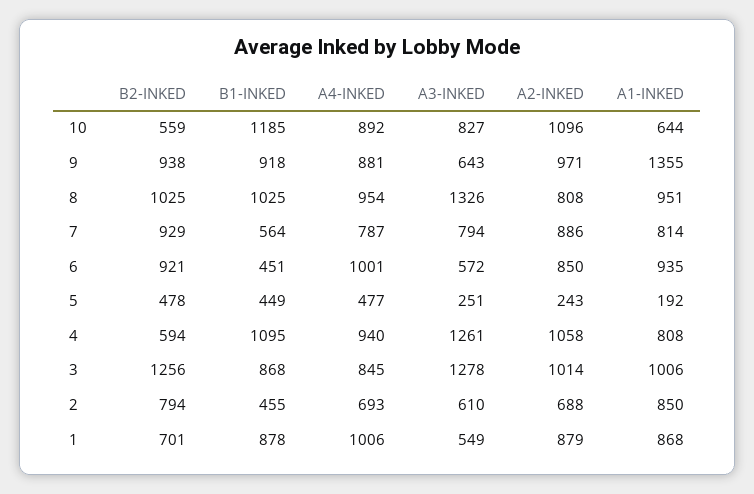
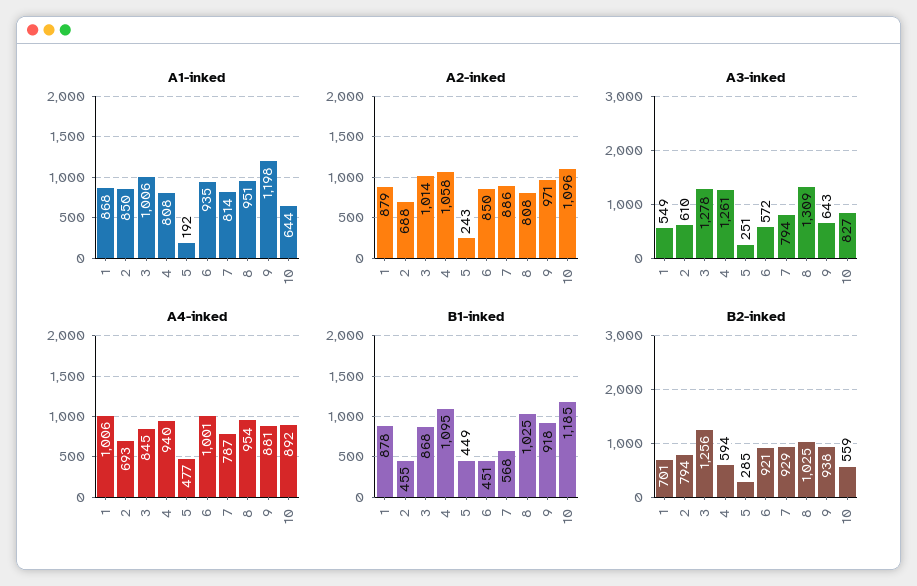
  {
    "B2-INKED": {
      "10": 559,
      "9": 938,
      "8": 1025,
      "7": 929,
      "6": 921,
-     "5": 478,
+     "5": 285,
      "4": 594,
      "3": 1256,
      "2": 794,
      "1": 701
    },
    "B1-INKED": {
      "10": 1185,
      "9": 918,
      "8": 1025,
-     "7": 564,
+     "7": 568,
      "6": 451,
      "5": 449,
      "4": 1095,
      "3": 868,
      "2": 455,
      "1": 878
    },
    "A4-INKED": {
      "10": 892,
      "9": 881,
      "8": 954,
      "7": 787,
      "6": 1001,
      "5": 477,
      "4": 940,
      "3": 845,
      "2": 693,
      "1": 1006
    },
    "A3-INKED": {
      "10": 827,
      "9": 643,
-     "8": 1326,
+     "8": 1309,
      "7": 794,
      "6": 572,
      "5": 251,
      "4": 1261,
      "3": 1278,
      "2": 610,
      "1": 549
    },
    "A2-INKED": {
      "10": 1096,
      "9": 971,
      "8": 808,
      "7": 886,
      "6": 850,
      "5": 243,
      "4": 1058,
      "3": 1014,
      "2": 688,
      "1": 879
    },
    "A1-INKED": {
      "10": 644,
-     "9": 1355,
+     "9": 1198,
      "8": 951,
      "7": 814,
      "6": 935,
      "5": 192,
      "4": 808,
      "3": 1006,
      "2": 850,
      "1": 868
    }
  }

